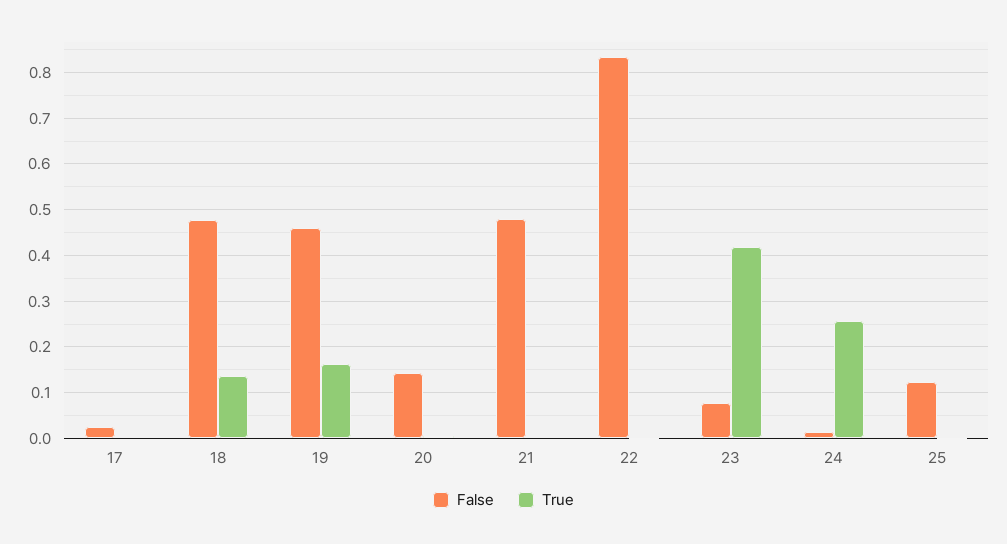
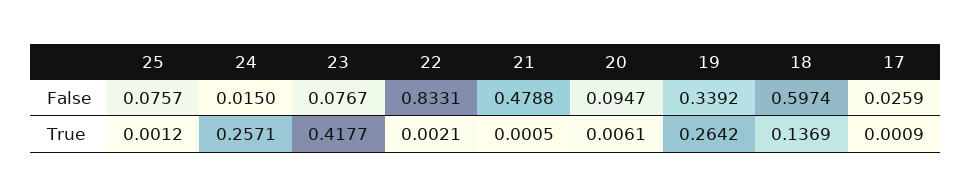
  {
    "False": {
      "17": 0.0259,
-     "18": 0.48,
+     "18": 0.5974,
-     "19": 0.46,
+     "19": 0.3392,
-     "20": 0.14,
+     "20": 0.0947,
      "21": 0.4788,
      "22": 0.8331,
      "23": 0.0767,
      "24": 0.015,
-     "25": 0.12
+     "25": 0.0757
    },
    "True": {
      "17": 0.0009,
      "18": 0.1369,
-     "19": 0.16,
+     "19": 0.2642,
      "20": 0.0061,
      "21": 0.0005,
      "22": 0.0021,
      "23": 0.4177,
      "24": 0.2571,
      "25": 0.0012
    }
  }

